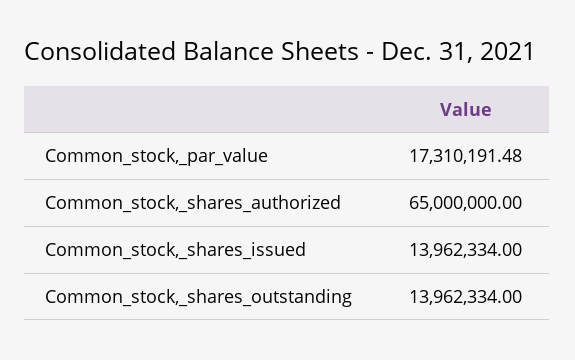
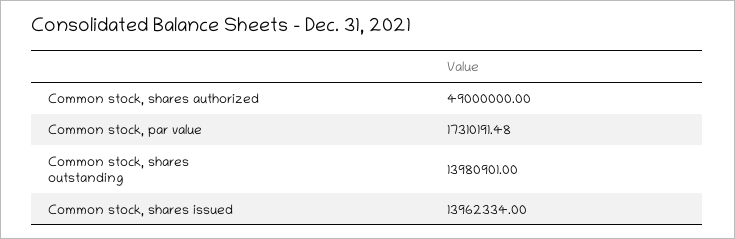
  {
    "Common_stock,_par_value": 17310191.48,
-   "Common_stock,_shares_authorized": 65000000,
+   "Common_stock,_shares_authorized": 49000000,
    "Common_stock,_shares_issued": 13962334,
-   "Common_stock,_shares_outstanding": 13962334
+   "Common_stock,_shares_outstanding": 13980901
  }

